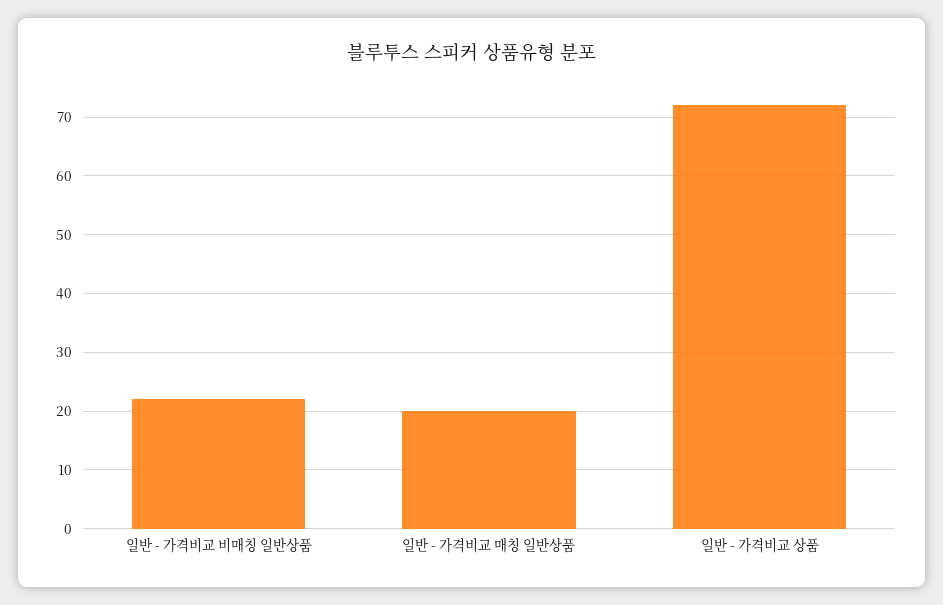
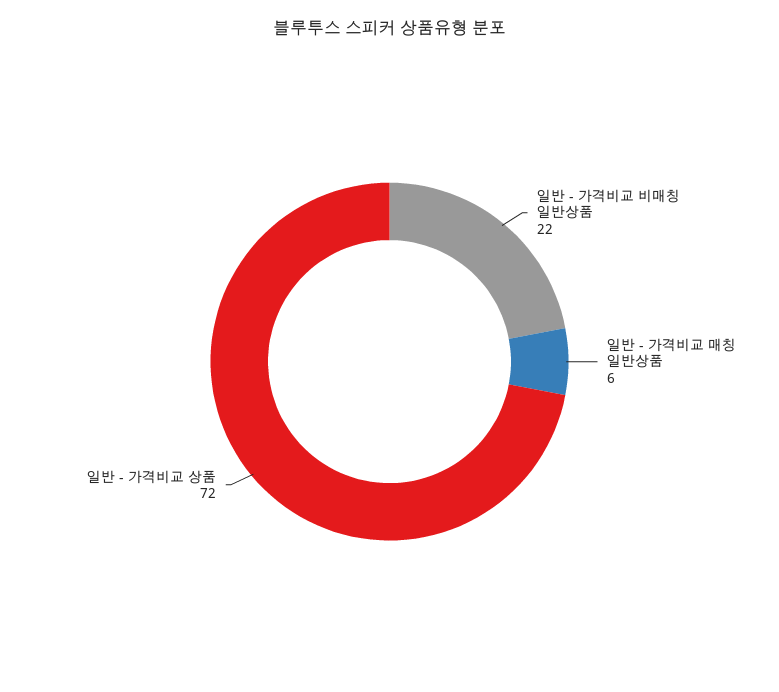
  {
    "일반 - 가격비교 비매칭 일반상품": 22,
-   "일반 - 가격비교 매칭 일반상품": 20,
+   "일반 - 가격비교 매칭 일반상품": 6,
    "일반 - 가격비교 상품": 72
  }

